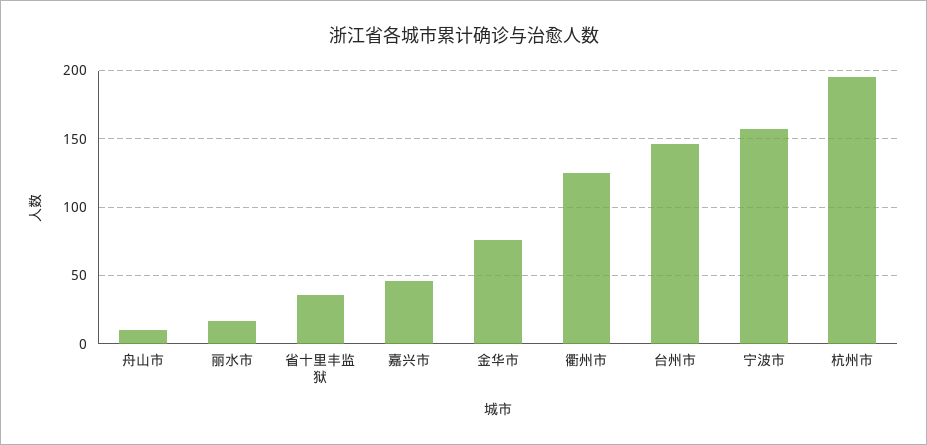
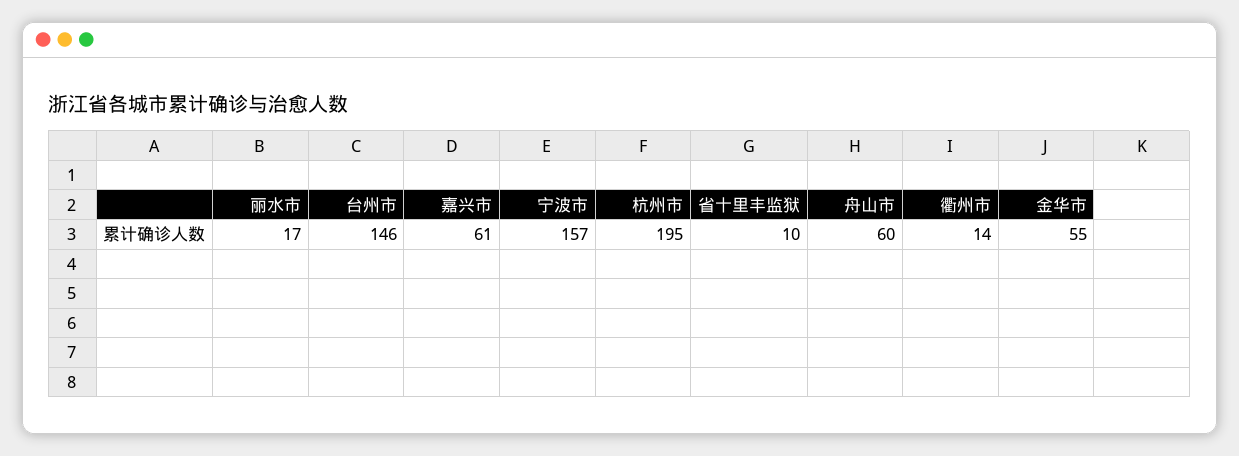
  {
-   "舟山市": 10,
+   "舟山市": 60,
    "丽水市": 17,
-   "省十里丰监狱": 35,
+   "省十里丰监狱": 10,
-   "嘉兴市": 45,
+   "嘉兴市": 61,
-   "金华市": 75,
+   "金华市": 55,
-   "衢州市": 125,
+   "衢州市": 14,
    "台州市": 146,
    "宁波市": 157,
    "杭州市": 195
  }

